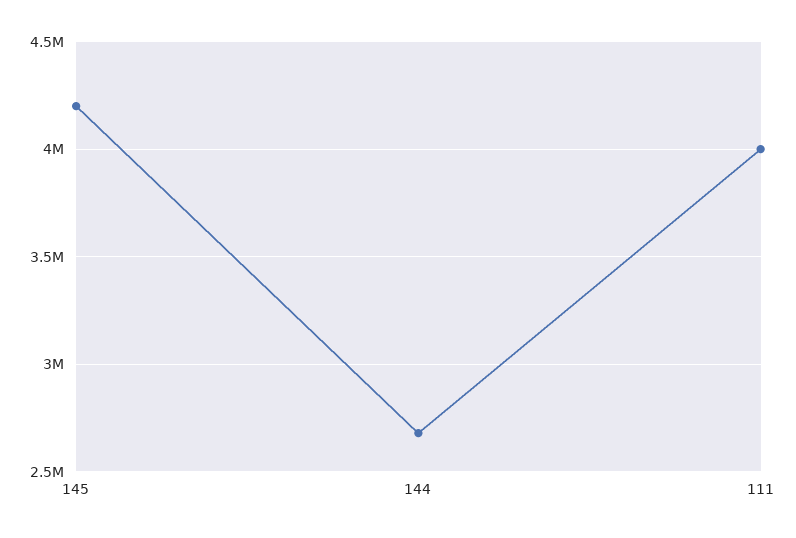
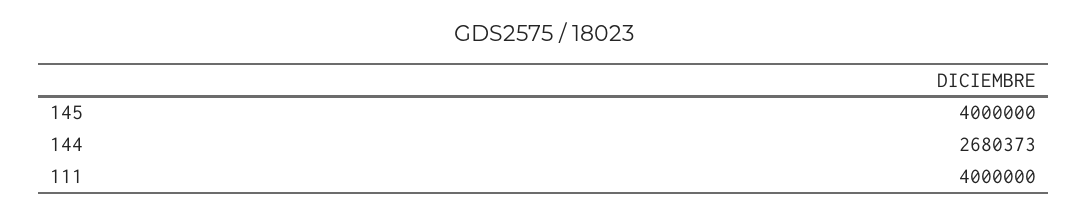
  {
-   "145": 4200000,
+   "145": 4000000,
    "144": 2680373,
    "111": 4000000
  }

